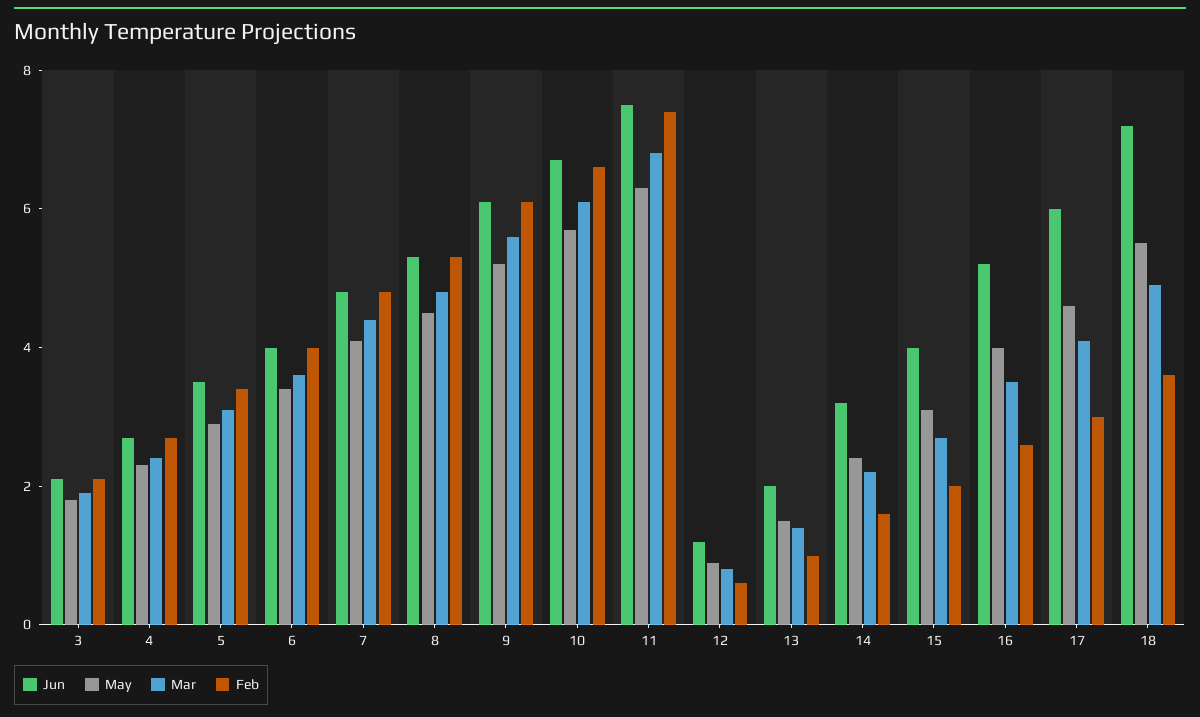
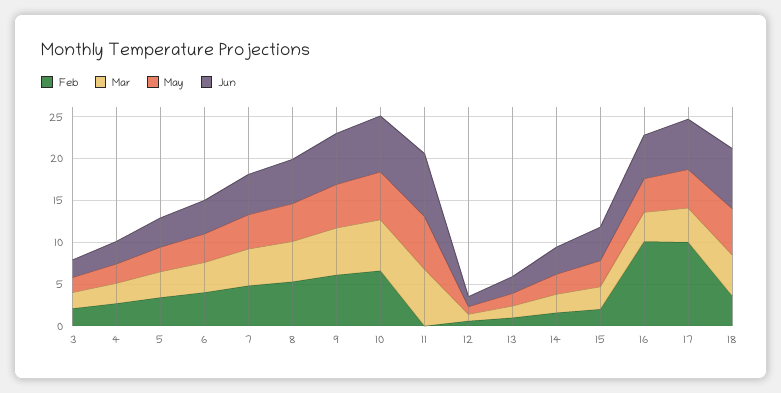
  {
    "Jun": {
      "3": 2,
      "4": 2.5,
      "5": 3.5,
      "6": 4,
      "7": 5,
      "8": 5.5,
      "9": 6,
      "10": 6.5,
      "11": 7.5,
      "12": 1,
      "13": 2,
      "14": 3,
      "15": 4,
      "16": 5,
      "17": 6,
      "18": 7
    },
    "May": {
      "3": 2,
      "4": 2.5,
      "5": 3,
      "6": 3.5,
      "7": 4,
      "8": 4.5,
      "9": 5,
      "10": 5.5,
      "11": 6.5,
      "12": 1,
      "13": 1.5,
      "14": 2.5,
      "15": 3,
      "16": 4,
      "17": 4.5,
      "18": 5.5
    },
    "Mar": {
      "3": 2,
      "4": 2.5,
      "5": 3,
      "6": 3.5,
      "7": 4.5,
      "8": 5,
      "9": 5.5,
      "10": 6,
      "11": 7,
      "12": 1,
      "13": 1.5,
      "14": 2,
      "15": 2.5,
      "16": 3.5,
      "17": 4,
      "18": 5
    },
    "Feb": {
      "3": 2,
      "4": 2.5,
      "5": 3.5,
      "6": 4,
      "7": 5,
      "8": 5.5,
      "9": 6,
      "10": 6.5,
-     "11": 7.5,
+     "11": 0,
      "12": 0.5,
      "13": 1,
      "14": 1.5,
      "15": 2,
-     "16": 2.5,
+     "16": 10,
-     "17": 3,
+     "17": 10,
      "18": 3.5
    }
  }

